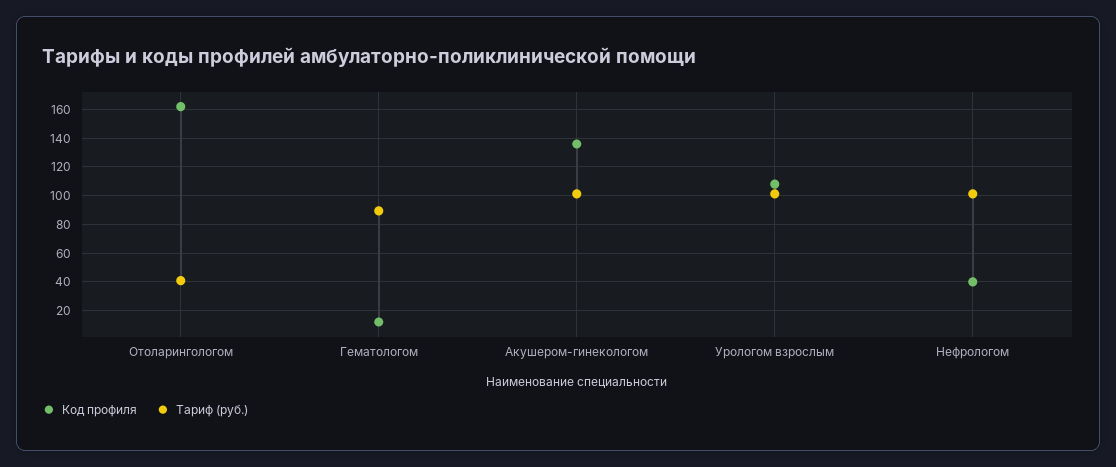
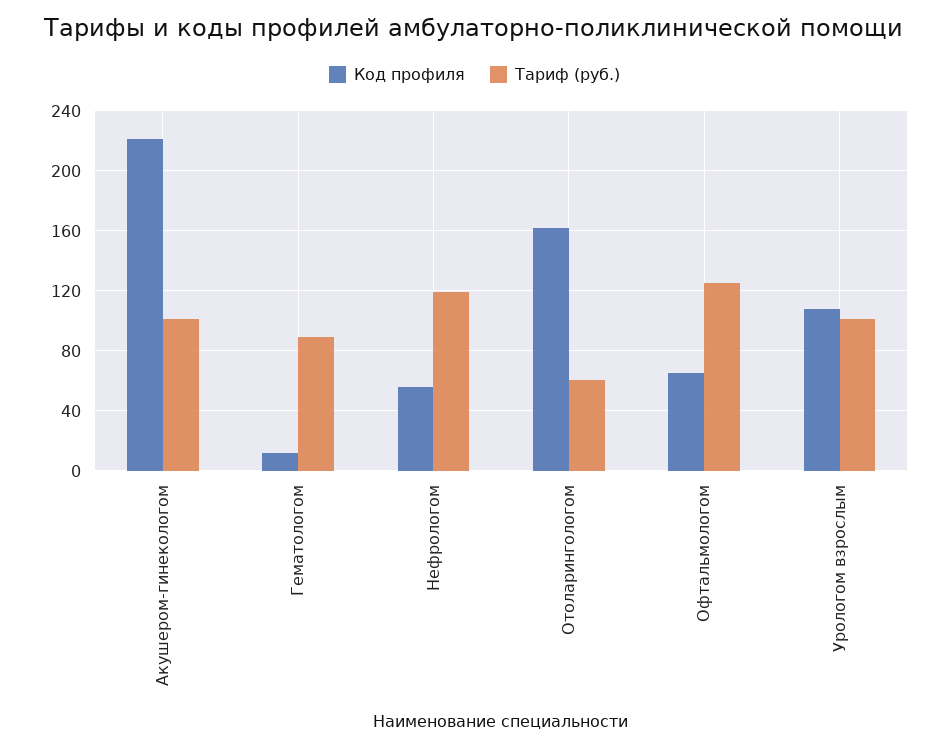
  {
    "Код профиля": {
      "Отоларингологом": 160,
      "Гематологом": 10,
-     "Акушером-гинекологом": 135,
+     "Акушером-гинекологом": 220,
      "Урологом взрослым": 110,
-     "Нефрологом": 40
+     "Нефрологом": 55,
+     "Офтальмологом": 65
    },
    "Тариф (руб.)": {
-     "Отоларингологом": 40,
+     "Отоларингологом": 60,
      "Гематологом": 90,
      "Акушером-гинекологом": 100,
      "Урологом взрослым": 100,
-     "Нефрологом": 100
+     "Нефрологом": 120,
+     "Офтальмологом": 125
    }
  }

